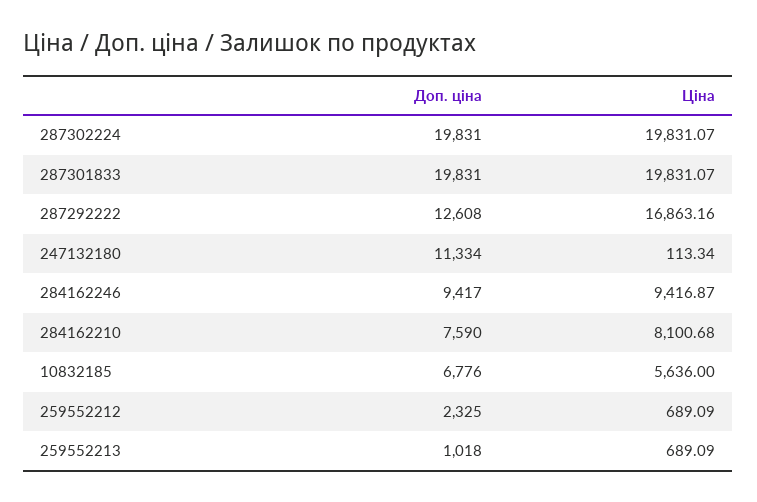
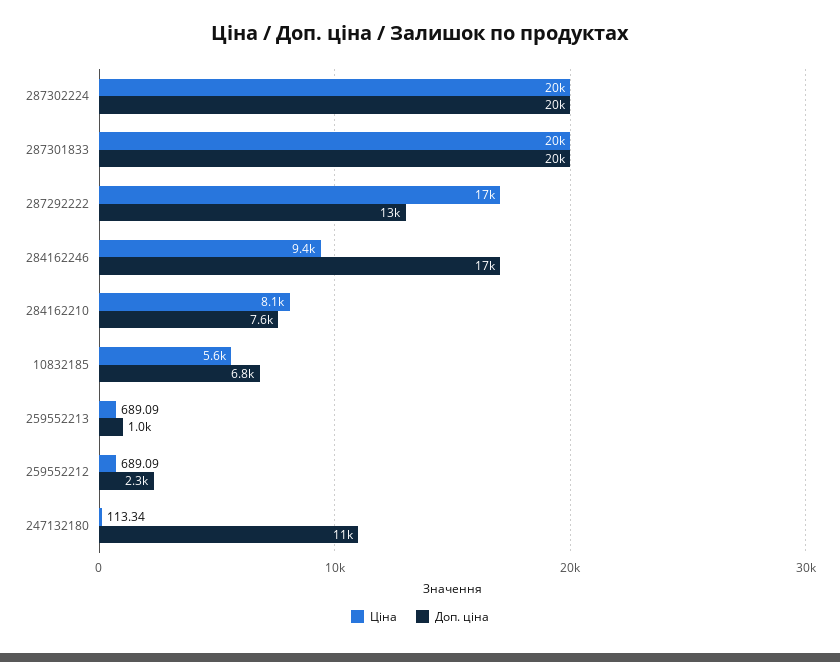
  {
    "Доп. ціна": {
      "287302224": 19831,
      "287301833": 19831,
      "287292222": 12608,
      "247132180": 11334,
-     "284162246": 9417,
+     "284162246": 17000,
      "284162210": 7590,
      "10832185": 6776,
      "259552212": 2325,
      "259552213": 1018
    },
    "Ціна": {
      "287302224": 19831.07,
      "287301833": 19831.07,
      "287292222": 16863.16,
      "247132180": 113.34,
      "284162246": 9416.87,
      "284162210": 8100.68,
      "10832185": 5636,
      "259552212": 689.09,
      "259552213": 689.09
    }
  }

